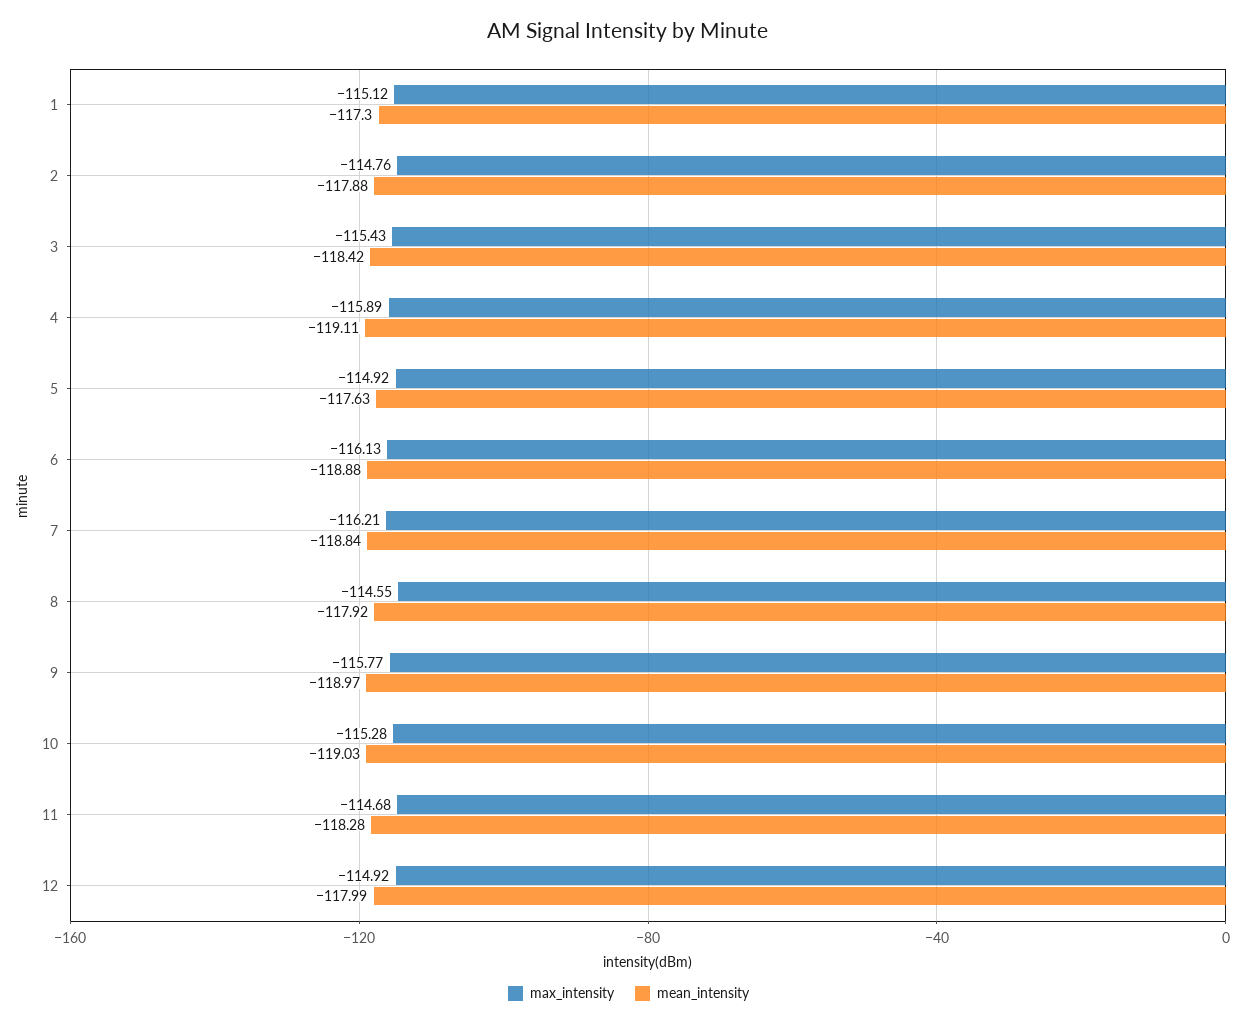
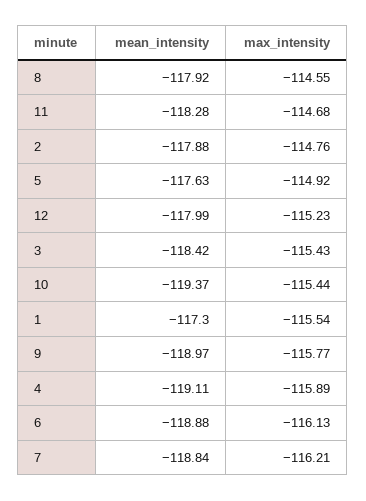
  {
    "max_intensity": {
-     "1": -115.12,
+     "1": -115.54,
      "2": -114.76,
      "3": -115.43,
      "4": -115.89,
      "5": -114.92,
      "6": -116.13,
      "7": -116.21,
      "8": -114.55,
      "9": -115.77,
-     "10": -115.28,
+     "10": -115.44,
      "11": -114.68,
-     "12": -114.92
+     "12": -115.23
    },
    "mean_intensity": {
      "1": -117.3,
      "2": -117.88,
      "3": -118.42,
      "4": -119.11,
      "5": -117.63,
      "6": -118.88,
      "7": -118.84,
      "8": -117.92,
      "9": -118.97,
-     "10": -119.03,
+     "10": -119.37,
      "11": -118.28,
      "12": -117.99
    }
  }

